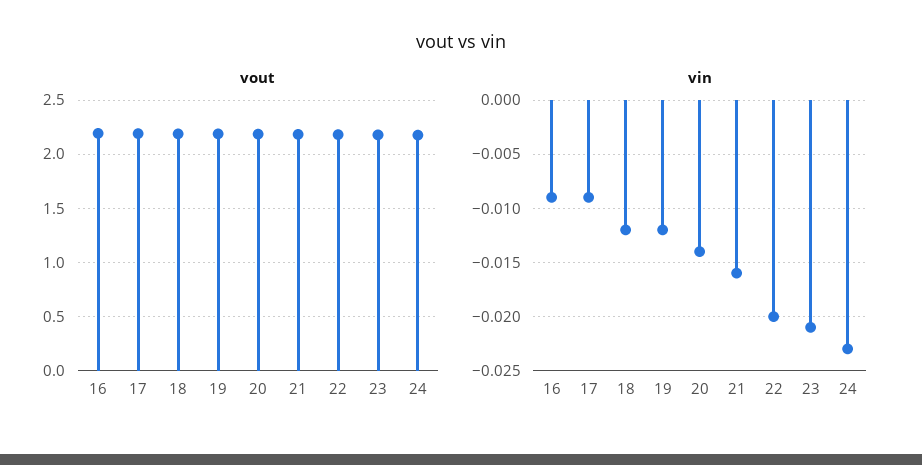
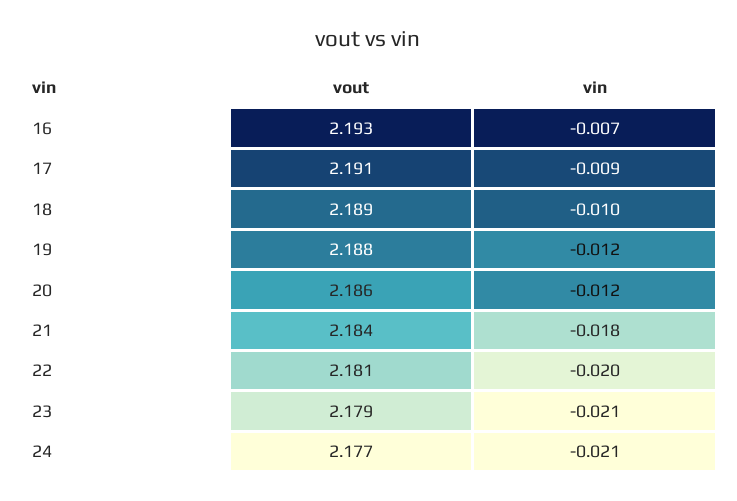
  {
    "vout": {
      "16": 2.193,
      "17": 2.191,
      "18": 2.189,
      "19": 2.188,
      "20": 2.186,
      "21": 2.184,
      "22": 2.181,
      "23": 2.179,
      "24": 2.177
    },
    "vin": {
-     "16": -0.009,
+     "16": -0.007,
      "17": -0.009,
-     "18": -0.012,
+     "18": -0.01,
      "19": -0.012,
-     "20": -0.014,
+     "20": -0.012,
-     "21": -0.016,
+     "21": -0.018,
      "22": -0.02,
      "23": -0.021,
-     "24": -0.023
+     "24": -0.021
    }
  }

